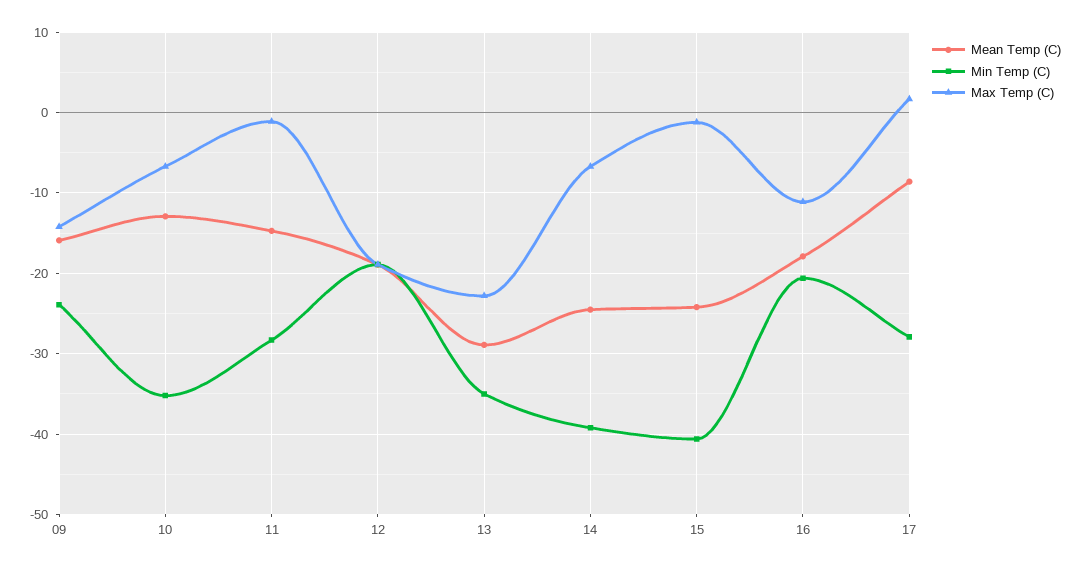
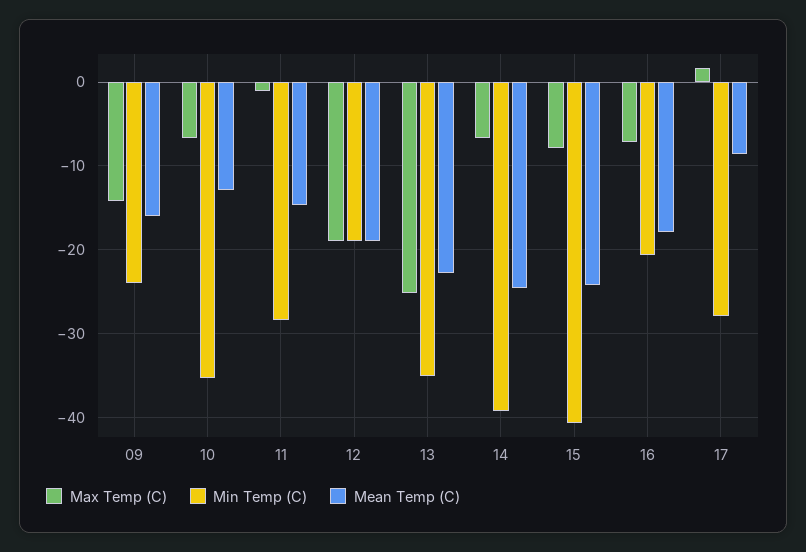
  {
    "Mean Temp (C)": {
      "09": -16,
      "10": -13,
      "11": -15,
      "12": -19,
-     "13": -29,
+     "13": -23,
      "14": -25,
      "15": -24,
      "16": -18,
      "17": -9
    },
    "Min Temp (C)": {
      "09": -24,
      "10": -35,
      "11": -28,
      "12": -19,
      "13": -35,
      "14": -39,
      "15": -41,
      "16": -21,
      "17": -28
    },
    "Max Temp (C)": {
      "09": -14,
      "10": -7,
      "11": -1,
      "12": -19,
-     "13": -23,
+     "13": -25,
      "14": -7,
-     "15": -1,
+     "15": -8,
-     "16": -11,
+     "16": -7,
      "17": 2
    }
  }

